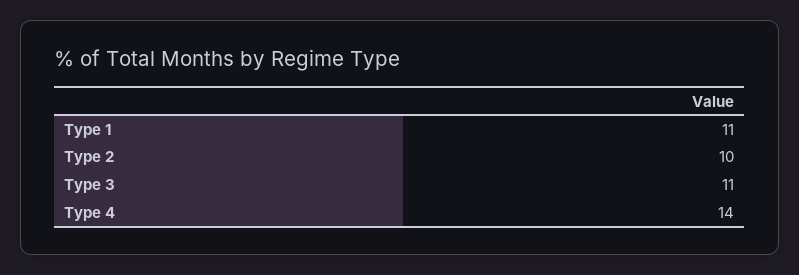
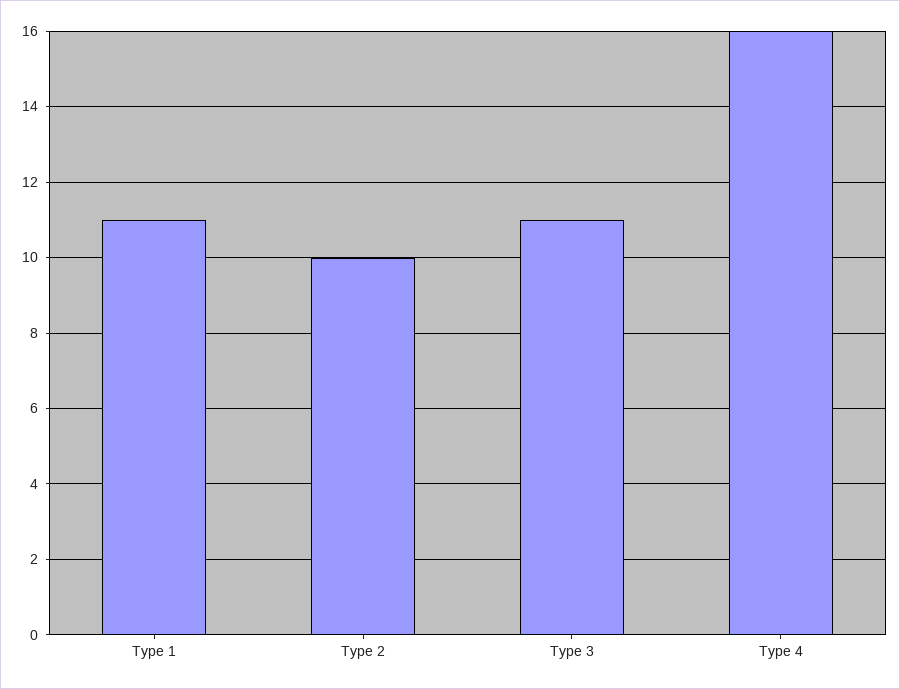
  {
    "Type 1": 11,
    "Type 2": 10,
    "Type 3": 11,
-   "Type 4": 14
+   "Type 4": 16
  }

